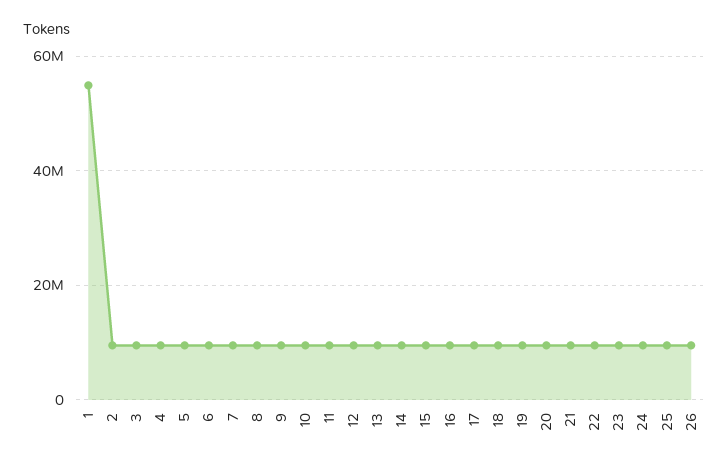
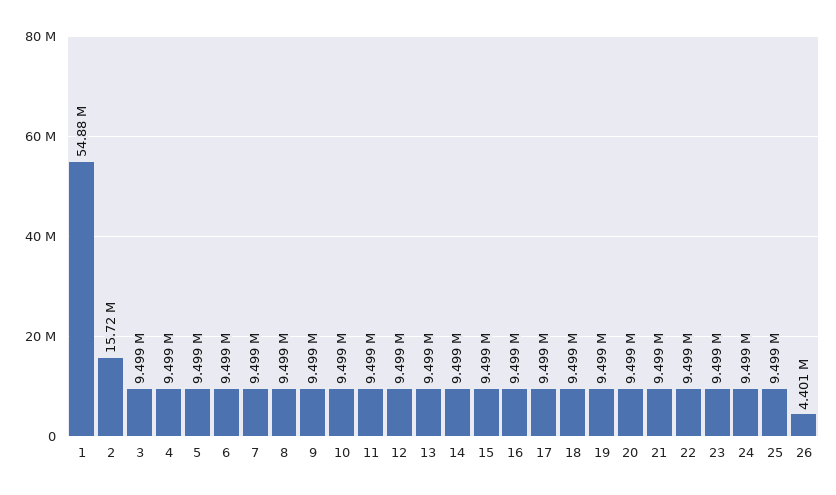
  {
    "1": 54880000,
-   "2": 10000000,
+   "2": 15720000,
    "3": 9499000,
    "4": 9499000,
    "5": 9499000,
    "6": 9499000,
    "7": 9499000,
    "8": 9499000,
    "9": 9499000,
    "10": 9499000,
    "11": 9499000,
    "12": 9499000,
    "13": 9499000,
    "14": 9499000,
    "15": 9499000,
    "16": 9499000,
    "17": 9499000,
    "18": 9499000,
    "19": 9499000,
    "20": 9499000,
    "21": 9499000,
    "22": 9499000,
    "23": 9499000,
    "24": 9499000,
    "25": 9499000,
-   "26": 10000000
+   "26": 4401000
  }

